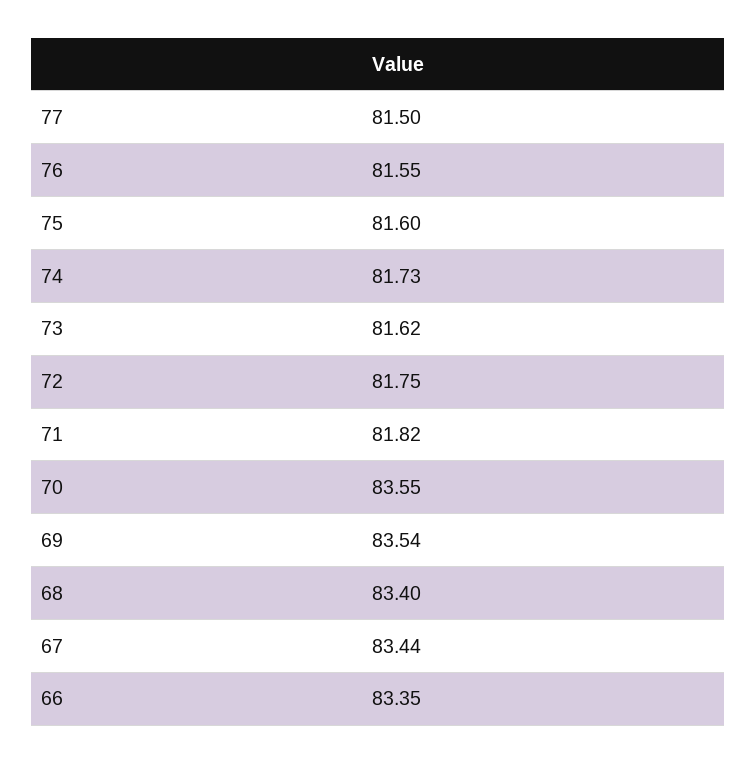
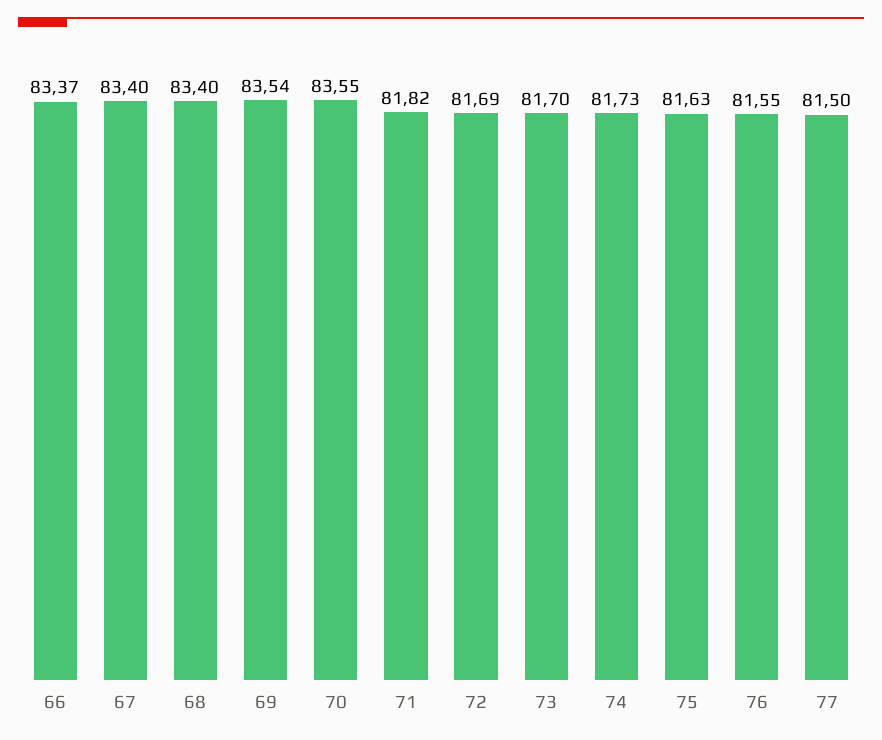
  {
    "77": 81.5,
    "76": 81.55,
-   "75": 81.6,
+   "75": 81.63,
    "74": 81.73,
-   "73": 81.62,
+   "73": 81.7,
-   "72": 81.75,
+   "72": 81.69,
    "71": 81.82,
    "70": 83.55,
    "69": 83.54,
    "68": 83.4,
-   "67": 83.44,
+   "67": 83.4,
-   "66": 83.35
+   "66": 83.37
  }

